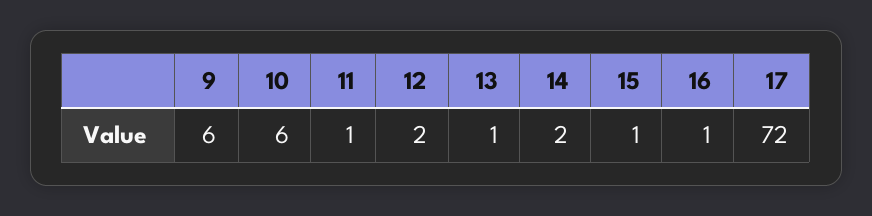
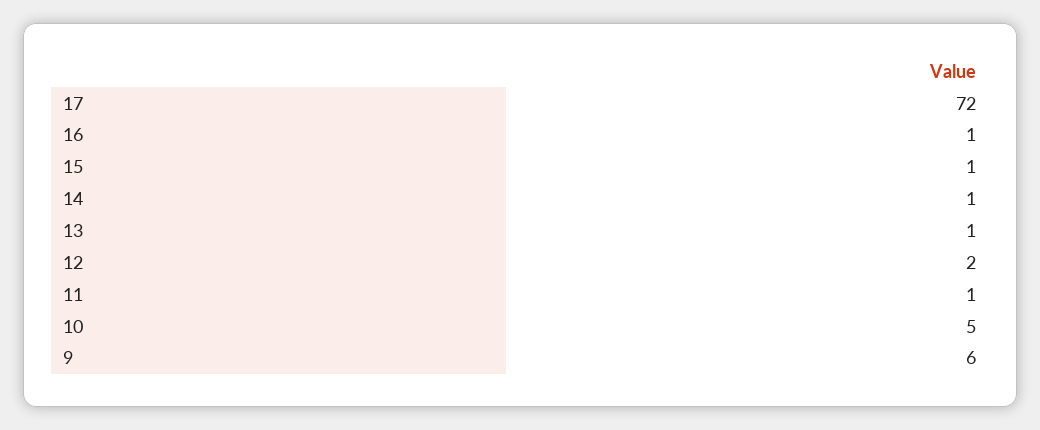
  {
    "9": 6,
-   "10": 6,
+   "10": 5,
    "11": 1,
    "12": 2,
    "13": 1,
-   "14": 2,
+   "14": 1,
    "15": 1,
    "16": 1,
    "17": 72
  }

